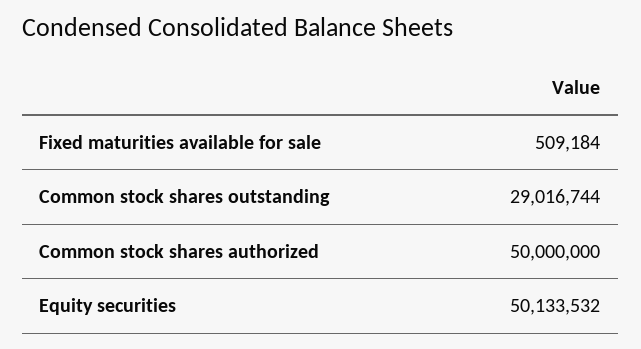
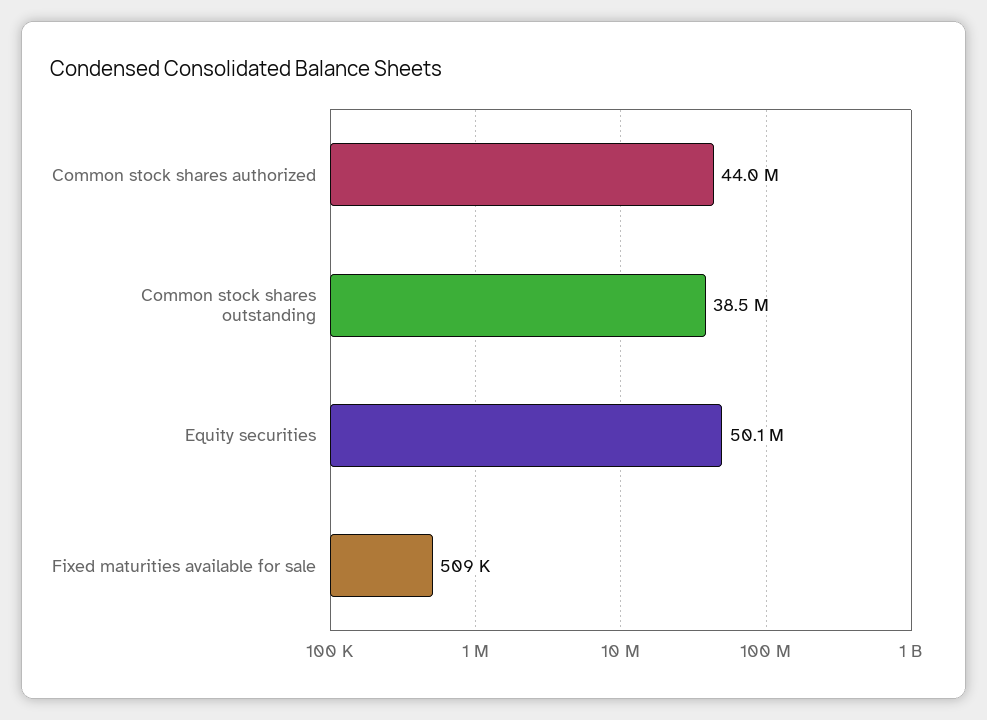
  {
    "Fixed maturities available for sale": 509184,
-   "Common stock shares outstanding": 29016744,
+   "Common stock shares outstanding": 38500000,
-   "Common stock shares authorized": 50000000,
+   "Common stock shares authorized": 44000000,
    "Equity securities": 50133532
  }

